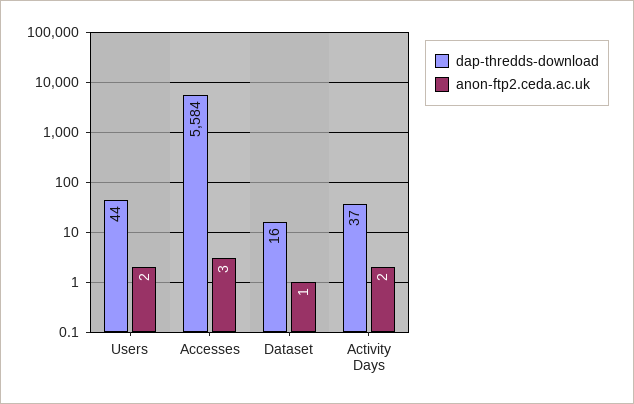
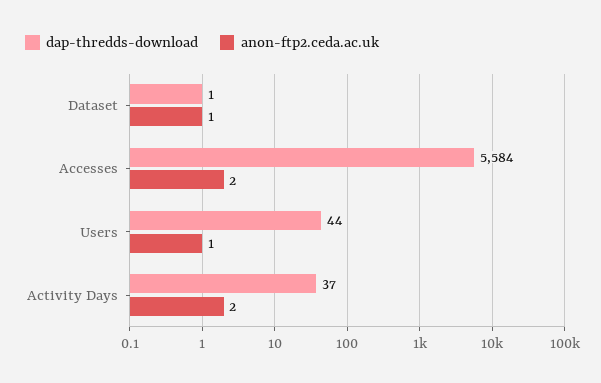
  {
    "dap-thredds-download": {
      "Users": 44,
      "Accesses": 5584,
-     "Dataset": 16,
+     "Dataset": 1,
      "Activity Days": 37
    },
    "anon-ftp2.ceda.ac.uk": {
-     "Users": 2,
+     "Users": 1,
-     "Accesses": 3,
+     "Accesses": 2,
      "Dataset": 1,
      "Activity Days": 2
    }
  }

